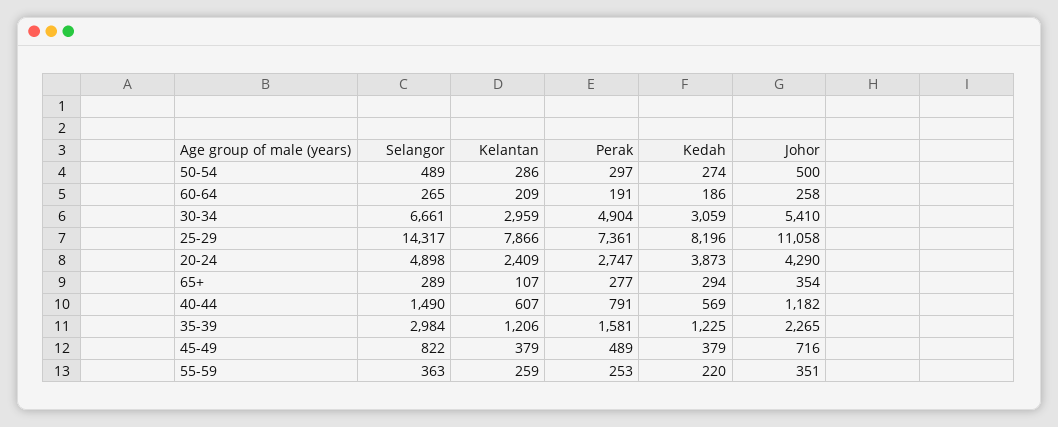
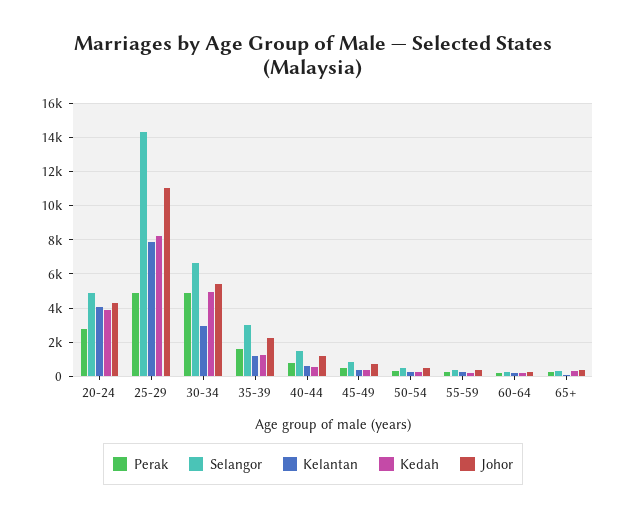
  {
    "Selangor": {
      "50-54": 489,
      "60-64": 265,
      "30-34": 6661,
      "25-29": 14317,
      "20-24": 4898,
      "65+": 289,
      "40-44": 1490,
      "35-39": 2984,
      "45-49": 822,
      "55-59": 363
    },
    "Kelantan": {
      "50-54": 286,
      "60-64": 209,
      "30-34": 2959,
      "25-29": 7866,
-     "20-24": 2409,
+     "20-24": 4000,
      "65+": 107,
      "40-44": 607,
      "35-39": 1206,
      "45-49": 379,
      "55-59": 259
    },
    "Perak": {
      "50-54": 297,
      "60-64": 191,
      "30-34": 4904,
-     "25-29": 7361,
+     "25-29": 5000,
      "20-24": 2747,
      "65+": 277,
      "40-44": 791,
      "35-39": 1581,
      "45-49": 489,
      "55-59": 253
    },
    "Kedah": {
      "50-54": 274,
      "60-64": 186,
-     "30-34": 3059,
+     "30-34": 5000,
      "25-29": 8196,
      "20-24": 3873,
      "65+": 294,
      "40-44": 569,
      "35-39": 1225,
      "45-49": 379,
      "55-59": 220
    },
    "Johor": {
      "50-54": 500,
      "60-64": 258,
      "30-34": 5410,
      "25-29": 11058,
      "20-24": 4290,
      "65+": 354,
      "40-44": 1182,
      "35-39": 2265,
      "45-49": 716,
      "55-59": 351
    }
  }

